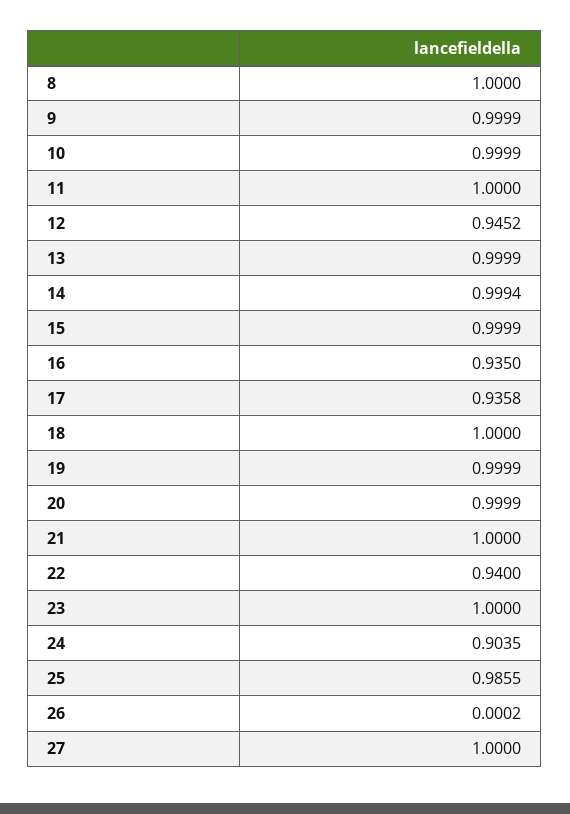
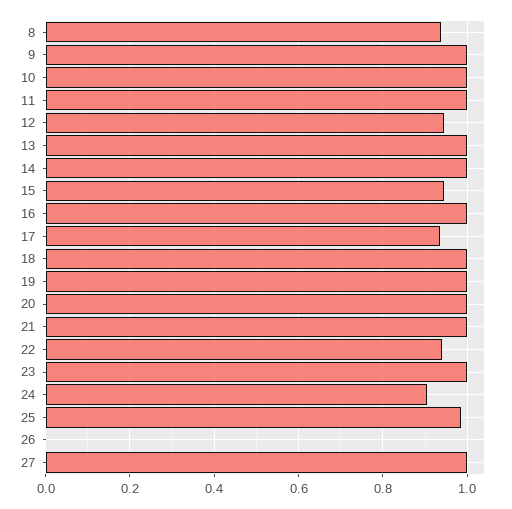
  {
-   "8": 1,
+   "8": 0.94,
    "9": 0.9999,
    "10": 0.9999,
    "11": 1,
    "12": 0.9452,
    "13": 0.9999,
    "14": 0.9994,
-   "15": 0.9999,
+   "15": 0.94,
-   "16": 0.935,
+   "16": 1,
    "17": 0.9358,
    "18": 1,
    "19": 0.9999,
    "20": 0.9999,
    "21": 1,
    "22": 0.94,
    "23": 1,
    "24": 0.9035,
    "25": 0.9855,
    "26": 0.0002,
    "27": 1
  }

